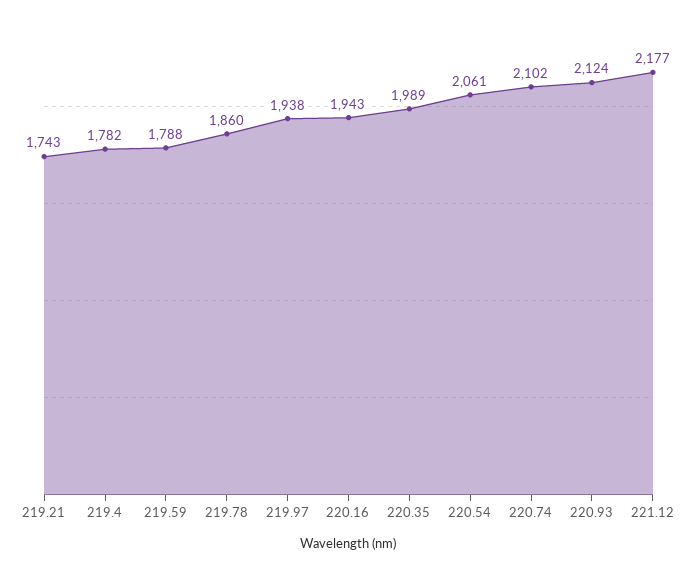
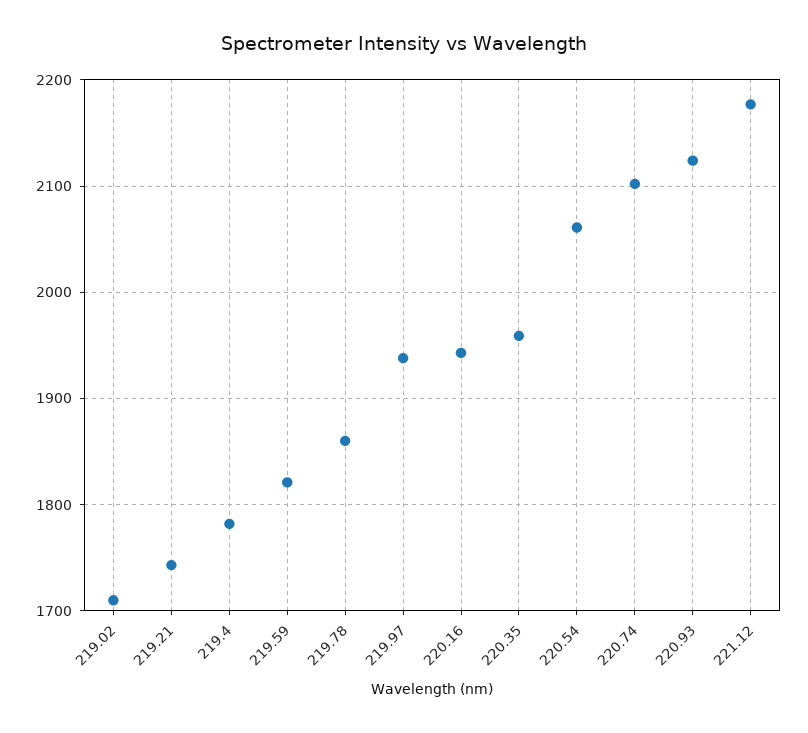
  {
    "219.21": 1743,
    "219.4": 1782,
-   "219.59": 1788,
+   "219.59": 1820,
    "219.78": 1860,
    "219.97": 1938,
    "220.16": 1943,
-   "220.35": 1989,
+   "220.35": 1960,
    "220.54": 2061,
    "220.74": 2102,
    "220.93": 2124,
-   "221.12": 2177
+   "221.12": 2177,
+   "219.02": 1710
  }

